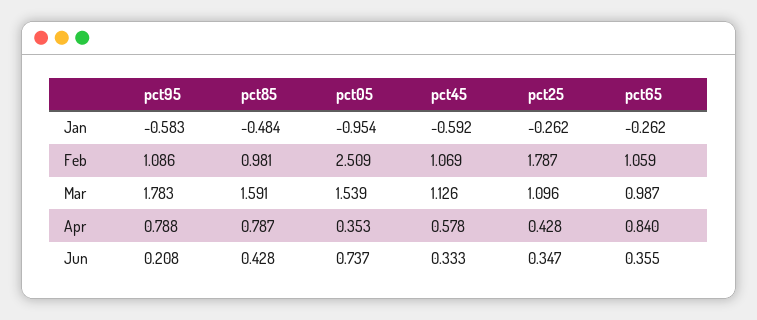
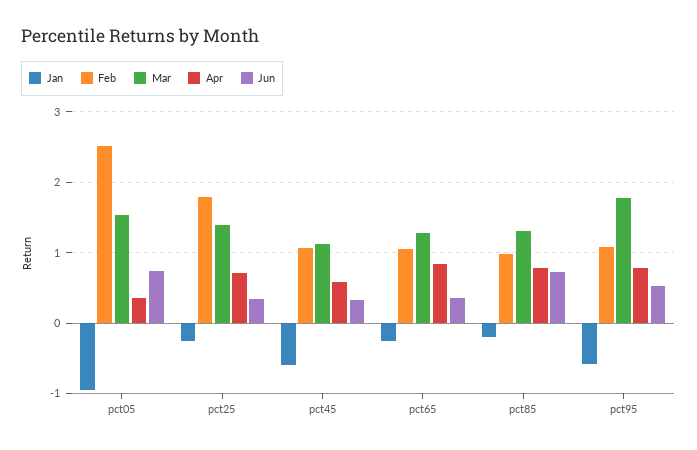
  {
    "Jan": {
      "pct95": -0.583,
-     "pct85": -0.484,
+     "pct85": -0.2,
      "pct05": -0.954,
      "pct45": -0.592,
      "pct25": -0.262,
      "pct65": -0.262
    },
    "Feb": {
      "pct95": 1.086,
      "pct85": 0.981,
      "pct05": 2.509,
      "pct45": 1.069,
      "pct25": 1.787,
      "pct65": 1.059
    },
    "Mar": {
      "pct95": 1.783,
-     "pct85": 1.591,
+     "pct85": 1.3,
      "pct05": 1.539,
      "pct45": 1.126,
-     "pct25": 1.096,
+     "pct25": 1.4,
-     "pct65": 0.987
+     "pct65": 1.3
    },
    "Apr": {
      "pct95": 0.788,
      "pct85": 0.787,
      "pct05": 0.353,
      "pct45": 0.578,
-     "pct25": 0.428,
+     "pct25": 0.7,
      "pct65": 0.84
    },
    "Jun": {
-     "pct95": 0.208,
+     "pct95": 0.5,
-     "pct85": 0.428,
+     "pct85": 0.7,
      "pct05": 0.737,
      "pct45": 0.333,
      "pct25": 0.347,
      "pct65": 0.355
    }
  }

